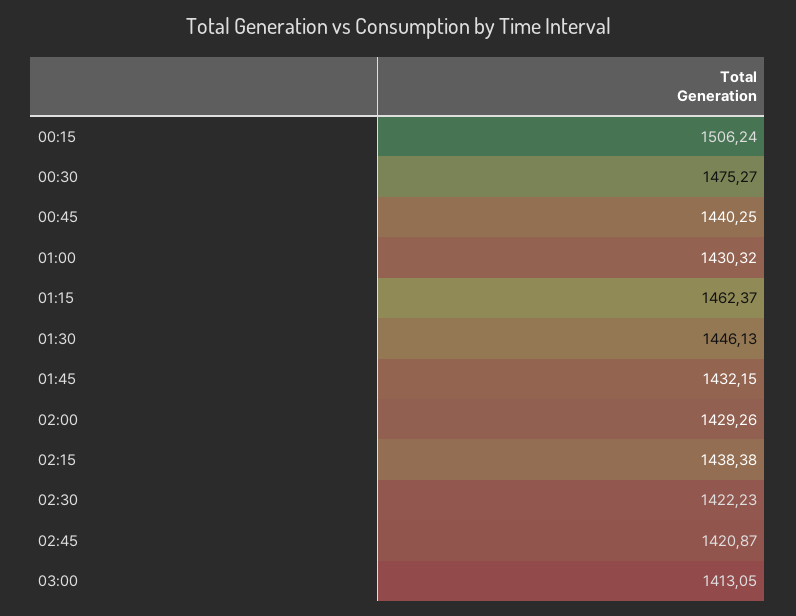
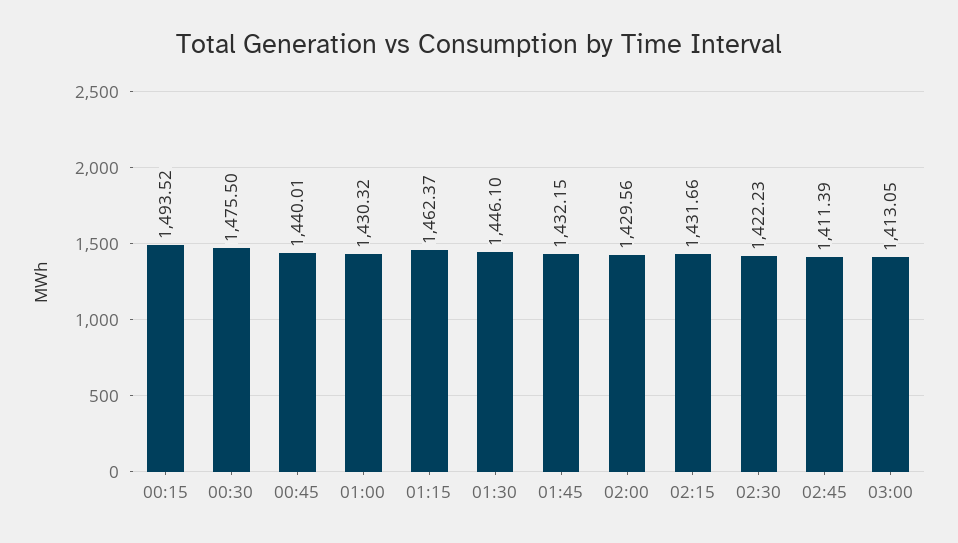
  {
-   "00:15": 1506.24,
+   "00:15": 1493.52,
-   "00:30": 1475.27,
+   "00:30": 1475.5,
-   "00:45": 1440.25,
+   "00:45": 1440.01,
    "01:00": 1430.32,
    "01:15": 1462.37,
-   "01:30": 1446.13,
+   "01:30": 1446.1,
    "01:45": 1432.15,
-   "02:00": 1429.26,
+   "02:00": 1429.56,
-   "02:15": 1438.38,
+   "02:15": 1431.66,
    "02:30": 1422.23,
-   "02:45": 1420.87,
+   "02:45": 1411.39,
    "03:00": 1413.05
  }

